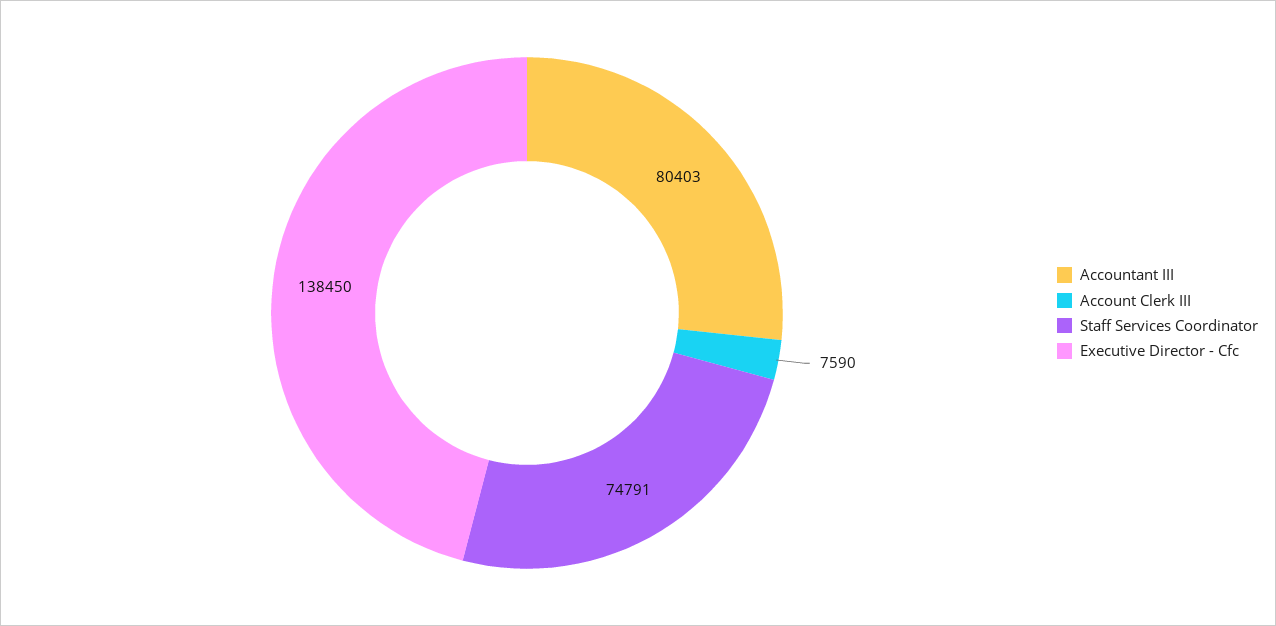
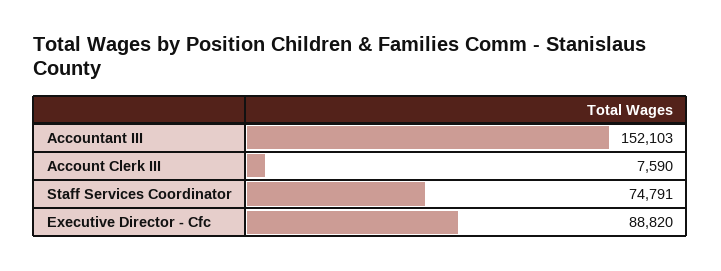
  {
-   "Accountant III": 80403,
+   "Accountant III": 152103,
    "Account Clerk III": 7590,
    "Staff Services Coordinator": 74791,
-   "Executive Director - Cfc": 138450
+   "Executive Director - Cfc": 88820
  }

